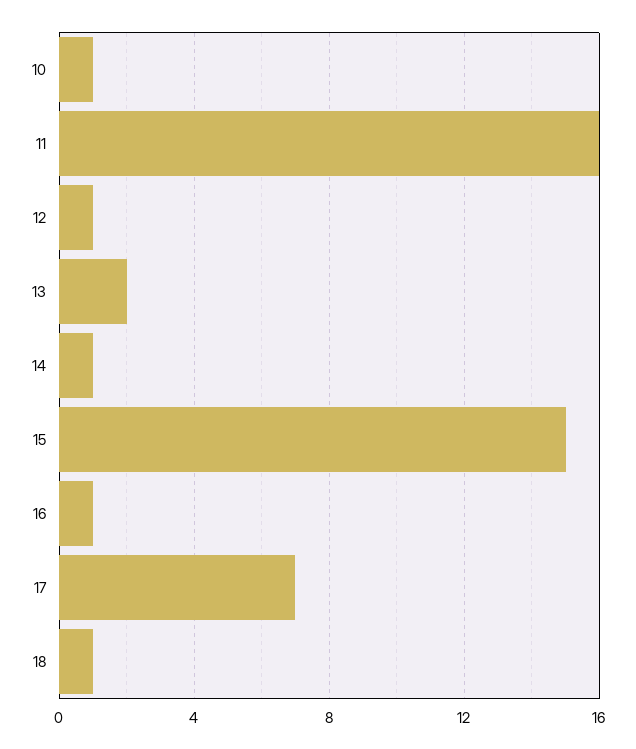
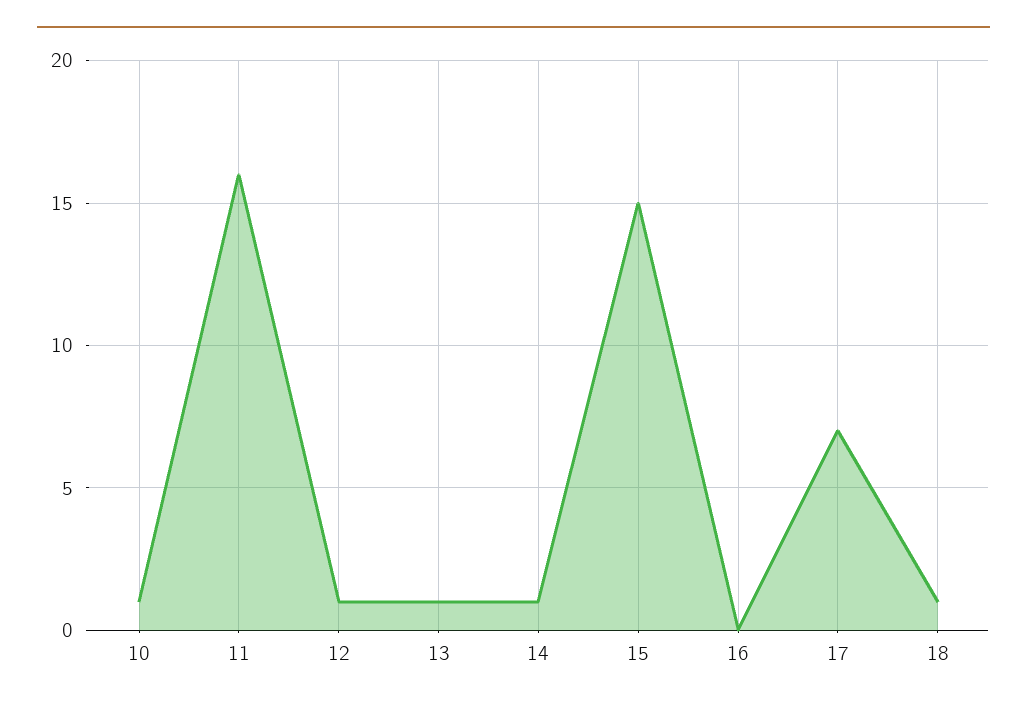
  {
    "10": 1,
    "11": 16,
    "12": 1,
-   "13": 2,
+   "13": 1,
    "14": 1,
    "15": 15,
-   "16": 1,
+   "16": 0,
    "17": 7,
    "18": 1
  }

